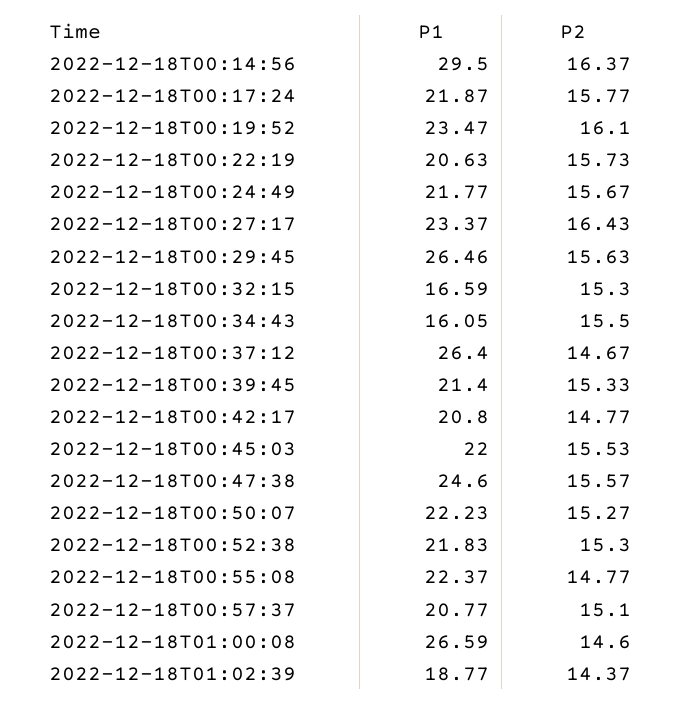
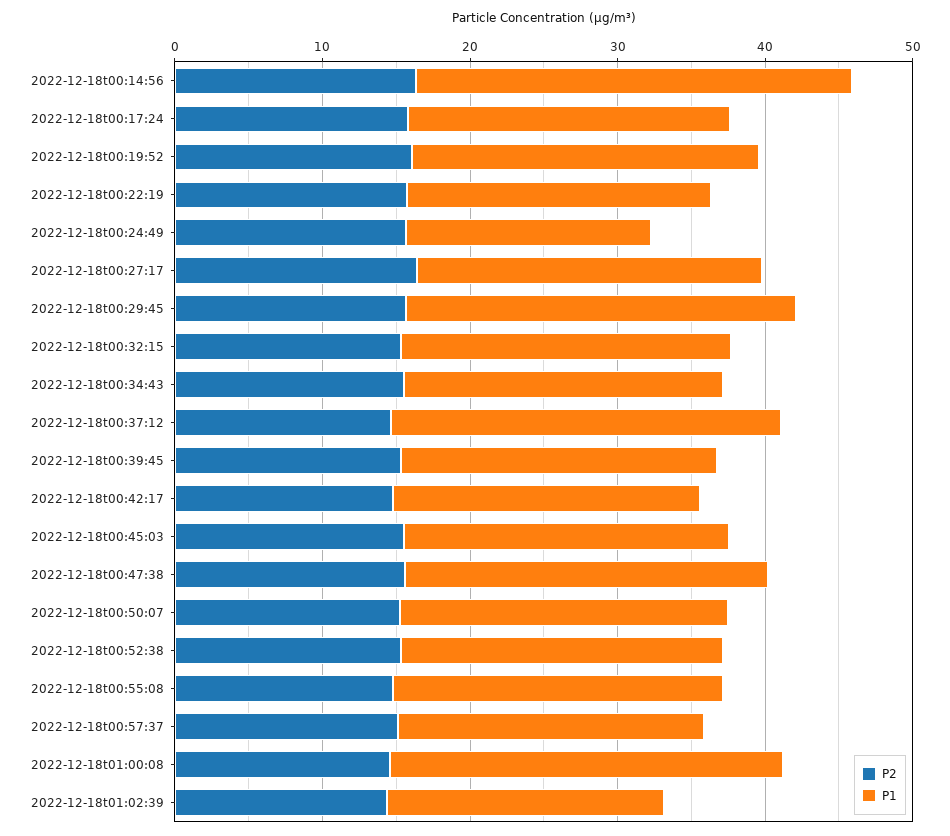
  {
    "P1": {
      "2022-12-18T00:14:56": 29.5,
      "2022-12-18T00:17:24": 21.87,
      "2022-12-18T00:19:52": 23.47,
      "2022-12-18T00:22:19": 20.63,
-     "2022-12-18T00:24:49": 21.77,
+     "2022-12-18T00:24:49": 16,
      "2022-12-18T00:27:17": 23.37,
      "2022-12-18T00:29:45": 26.46,
-     "2022-12-18T00:32:15": 16.59,
+     "2022-12-18T00:32:15": 22,
-     "2022-12-18T00:34:43": 16.05,
+     "2022-12-18T00:34:43": 22,
      "2022-12-18T00:37:12": 26.4,
      "2022-12-18T00:39:45": 21.4,
      "2022-12-18T00:42:17": 20.8,
      "2022-12-18T00:45:03": 22,
      "2022-12-18T00:47:38": 24.6,
      "2022-12-18T00:50:07": 22.23,
      "2022-12-18T00:52:38": 21.83,
      "2022-12-18T00:55:08": 22.37,
      "2022-12-18T00:57:37": 20.77,
      "2022-12-18T01:00:08": 26.59,
      "2022-12-18T01:02:39": 18.77
    },
    "P2": {
      "2022-12-18T00:14:56": 16.37,
      "2022-12-18T00:17:24": 15.77,
      "2022-12-18T00:19:52": 16.1,
      "2022-12-18T00:22:19": 15.73,
      "2022-12-18T00:24:49": 15.67,
      "2022-12-18T00:27:17": 16.43,
      "2022-12-18T00:29:45": 15.63,
      "2022-12-18T00:32:15": 15.3,
      "2022-12-18T00:34:43": 15.5,
      "2022-12-18T00:37:12": 14.67,
      "2022-12-18T00:39:45": 15.33,
      "2022-12-18T00:42:17": 14.77,
      "2022-12-18T00:45:03": 15.53,
      "2022-12-18T00:47:38": 15.57,
      "2022-12-18T00:50:07": 15.27,
      "2022-12-18T00:52:38": 15.3,
      "2022-12-18T00:55:08": 14.77,
      "2022-12-18T00:57:37": 15.1,
      "2022-12-18T01:00:08": 14.6,
      "2022-12-18T01:02:39": 14.37
    }
  }

